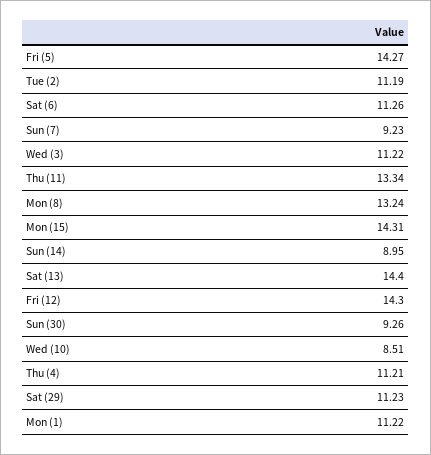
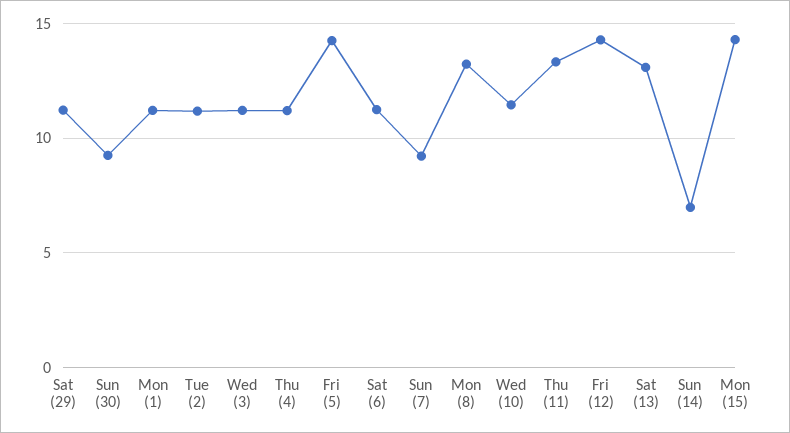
  {
    "Fri (5)": 14.27,
    "Tue (2)": 11.19,
    "Sat (6)": 11.26,
    "Sun (7)": 9.23,
    "Wed (3)": 11.22,
    "Thu (11)": 13.34,
    "Mon (8)": 13.24,
    "Mon (15)": 14.31,
-   "Sun (14)": 8.95,
+   "Sun (14)": 7,
-   "Sat (13)": 14.4,
+   "Sat (13)": 13,
    "Fri (12)": 14.3,
    "Sun (30)": 9.26,
-   "Wed (10)": 8.51,
+   "Wed (10)": 11.5,
    "Thu (4)": 11.21,
    "Sat (29)": 11.23,
    "Mon (1)": 11.22
  }

